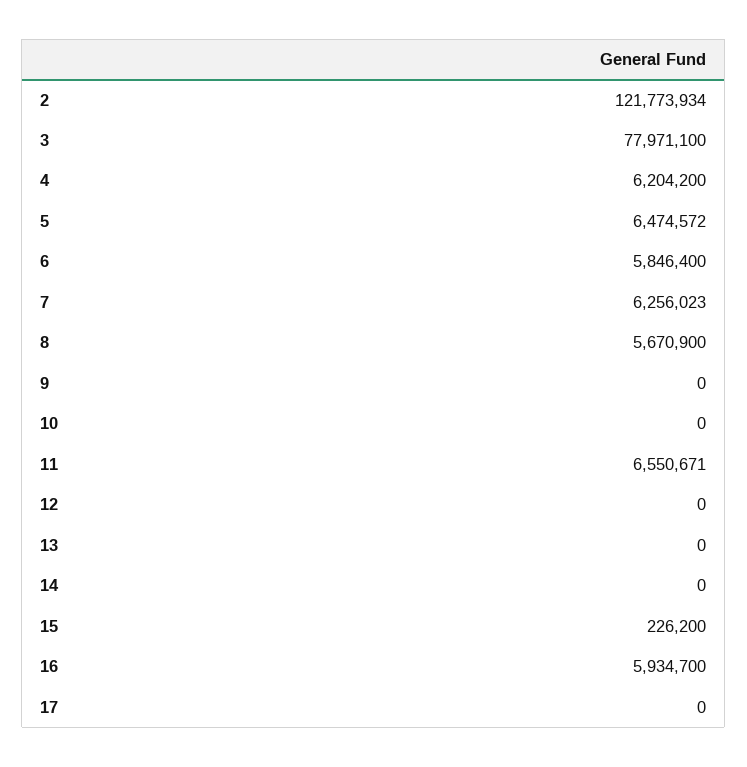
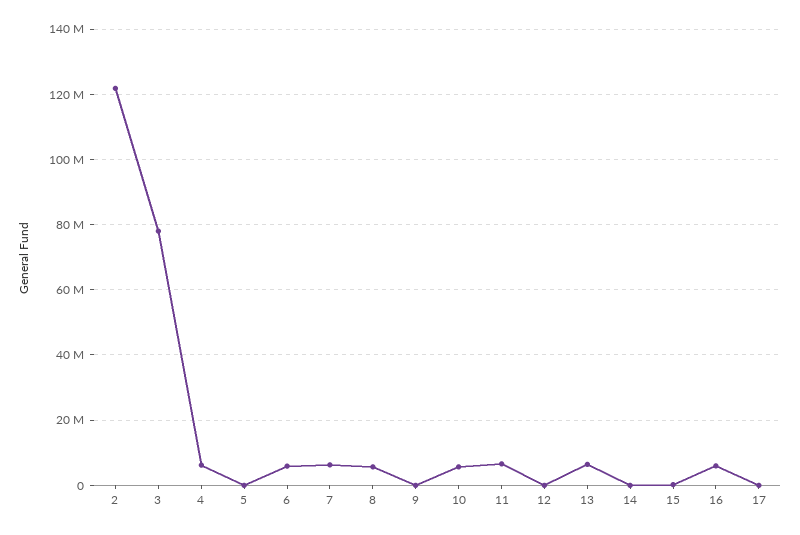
  {
    "2": 121773934,
    "3": 77971100,
    "4": 6204200,
-   "5": 6474572,
+   "5": 0,
    "6": 5846400,
    "7": 6256023,
    "8": 5670900,
    "9": 0,
-   "10": 0,
+   "10": 6000000,
    "11": 6550671,
    "12": 0,
-   "13": 0,
+   "13": 6000000,
    "14": 0,
    "15": 226200,
    "16": 5934700,
    "17": 0
  }

